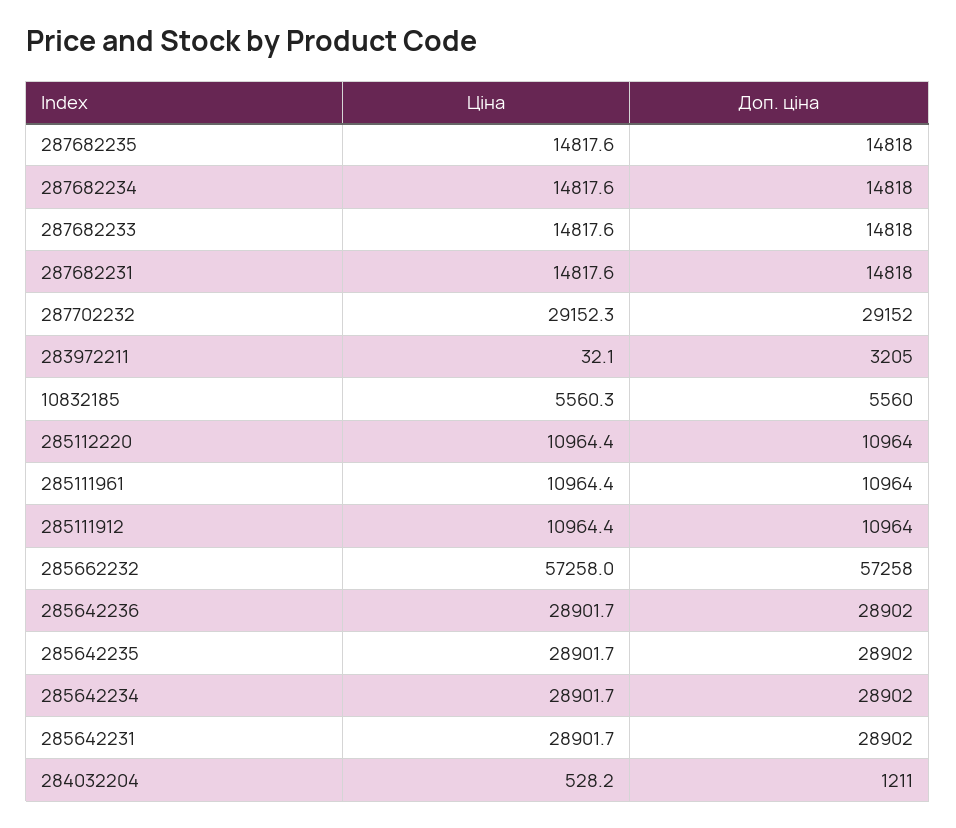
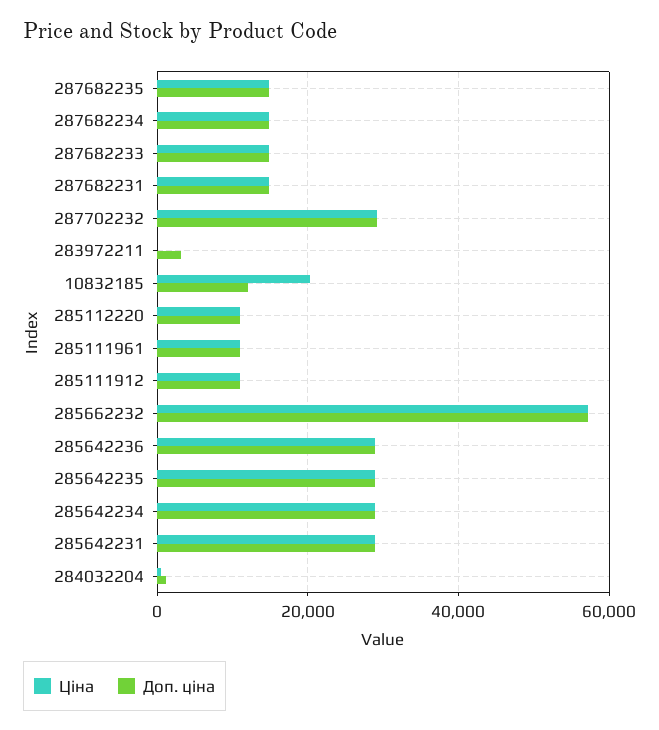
  {
    "Ціна": {
      "287682235": 14817.6,
      "287682234": 14817.6,
      "287682233": 14817.6,
      "287682231": 14817.6,
      "287702232": 29152.3,
      "283972211": 32.1,
-     "10832185": 5560.3,
+     "10832185": 20000,
      "285112220": 10964.4,
      "285111961": 10964.4,
      "285111912": 10964.4,
      "285662232": 57258,
      "285642236": 28901.7,
      "285642235": 28901.7,
      "285642234": 28901.7,
      "285642231": 28901.7,
      "284032204": 528.2
    },
    "Доп. ціна": {
      "287682235": 14818,
      "287682234": 14818,
      "287682233": 14818,
      "287682231": 14818,
      "287702232": 29152,
      "283972211": 3205,
-     "10832185": 5560,
+     "10832185": 12000,
      "285112220": 10964,
      "285111961": 10964,
      "285111912": 10964,
      "285662232": 57258,
      "285642236": 28902,
      "285642235": 28902,
      "285642234": 28902,
      "285642231": 28902,
      "284032204": 1211
    }
  }

